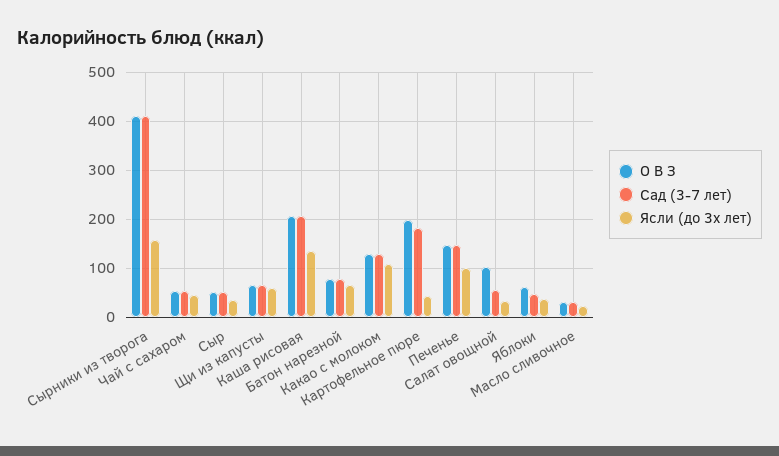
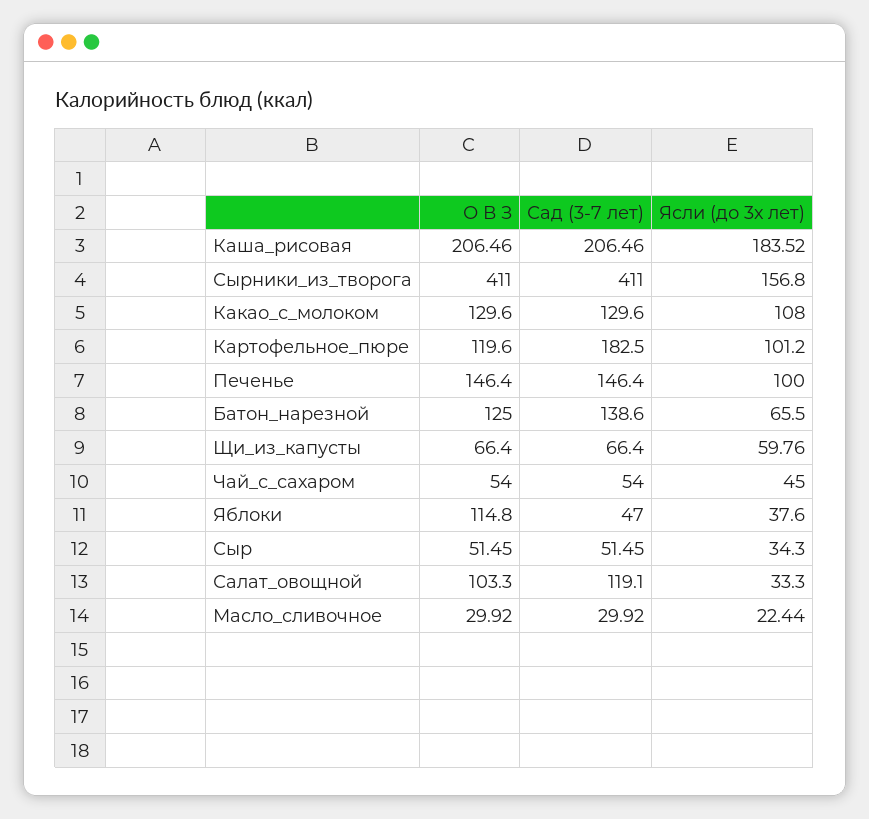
  {
    "О В З": {
      "Сырники из творога": 411,
      "Чай с сахаром": 54,
      "Сыр": 51.45,
      "Щи из капусты": 66.4,
      "Каша рисовая": 206.46,
-     "Батон нарезной": 80,
+     "Батон нарезной": 125,
      "Какао с молоком": 129.6,
-     "Картофельное пюре": 200,
+     "Картофельное пюре": 119.6,
      "Печенье": 146.4,
      "Салат овощной": 103.3,
-     "Яблоки": 60,
+     "Яблоки": 114.8,
      "Масло сливочное": 29.92
    },
    "Сад (3-7 лет)": {
      "Сырники из творога": 411,
      "Чай с сахаром": 54,
      "Сыр": 51.45,
      "Щи из капусты": 66.4,
      "Каша рисовая": 206.46,
-     "Батон нарезной": 80,
+     "Батон нарезной": 138.6,
      "Какао с молоком": 129.6,
      "Картофельное пюре": 182.5,
      "Печенье": 146.4,
-     "Салат овощной": 60,
+     "Салат овощной": 119.1,
      "Яблоки": 47,
      "Масло сливочное": 29.92
    },
    "Ясли (до 3х лет)": {
      "Сырники из творога": 156.8,
      "Чай с сахаром": 45,
      "Сыр": 34.3,
      "Щи из капусты": 59.76,
-     "Каша рисовая": 140,
+     "Каша рисовая": 183.52,
      "Батон нарезной": 65.5,
      "Какао с молоком": 108,
-     "Картофельное пюре": 40,
+     "Картофельное пюре": 101.2,
      "Печенье": 100,
      "Салат овощной": 33.3,
      "Яблоки": 37.6,
      "Масло сливочное": 22.44
    }
  }

